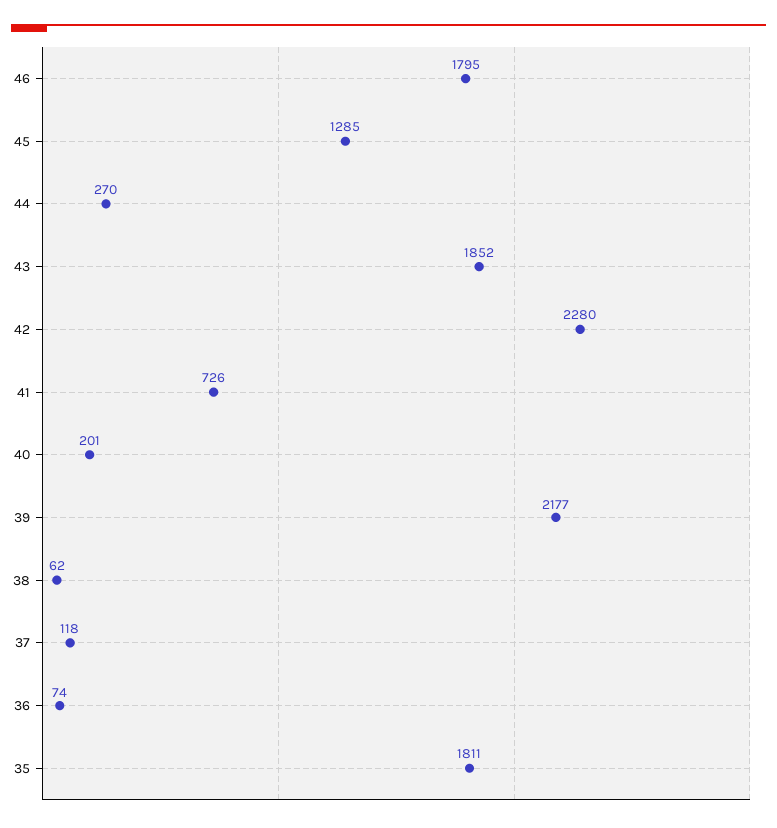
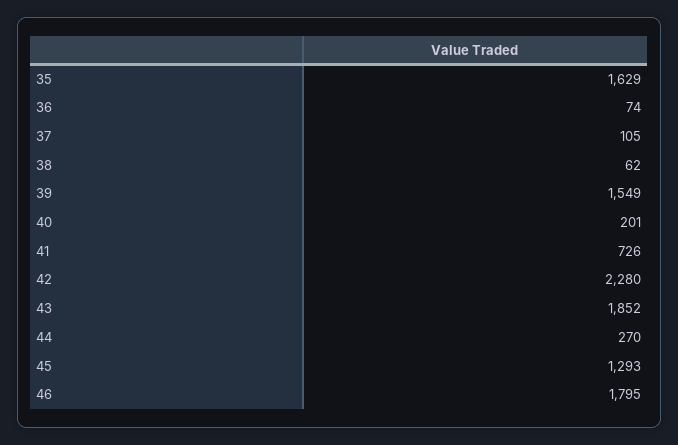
  {
    "46": 1795,
-   "45": 1285,
+   "45": 1293,
    "44": 270,
    "43": 1852,
    "42": 2280,
    "41": 726,
    "40": 201,
-   "39": 2177,
+   "39": 1549,
    "38": 62,
-   "37": 118,
+   "37": 105,
    "36": 74,
-   "35": 1811
+   "35": 1629
  }

